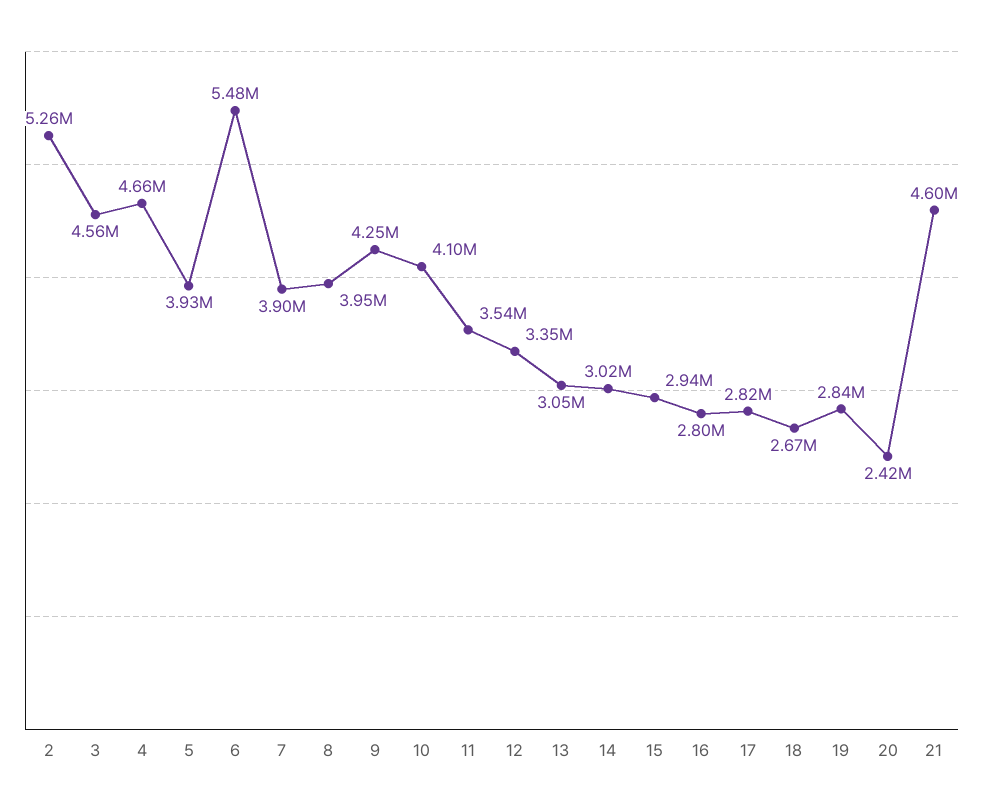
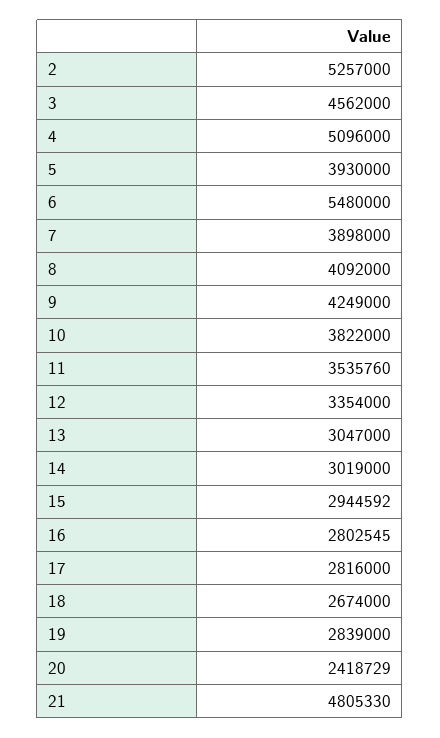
  {
    "2": 5257000,
    "3": 4562000,
-   "4": 4660000,
+   "4": 5096000,
    "5": 3930000,
    "6": 5480000,
    "7": 3898000,
-   "8": 3950000,
+   "8": 4092000,
    "9": 4249000,
-   "10": 4100000,
+   "10": 3822000,
    "11": 3535760,
    "12": 3354000,
    "13": 3047000,
    "14": 3019000,
    "15": 2944592,
    "16": 2802545,
    "17": 2816000,
    "18": 2674000,
    "19": 2839000,
    "20": 2418729,
-   "21": 4600000
+   "21": 4805330
  }

